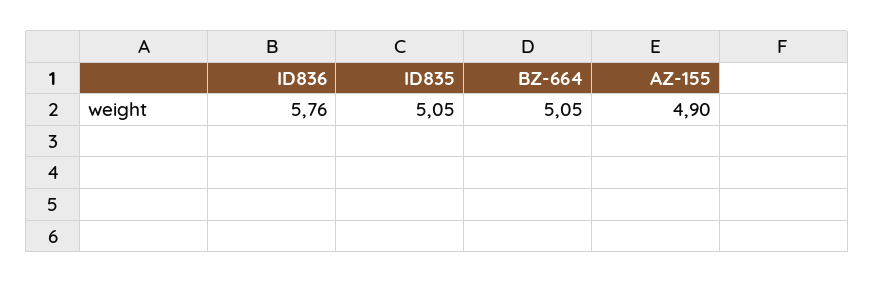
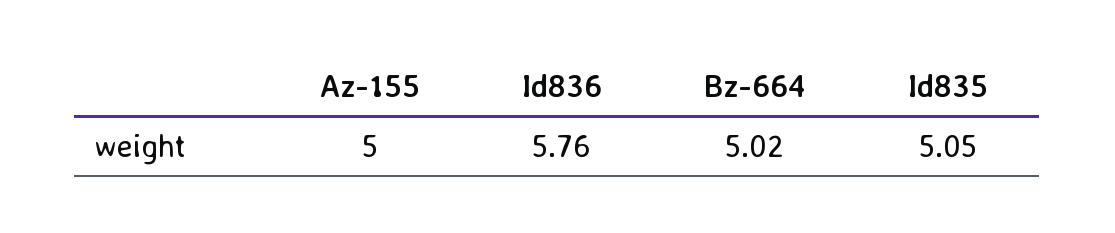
  {
    "ID836": 5.76,
    "ID835": 5.05,
-   "BZ-664": 5.05,
+   "BZ-664": 5.02,
-   "AZ-155": 4.9
+   "AZ-155": 5
  }

